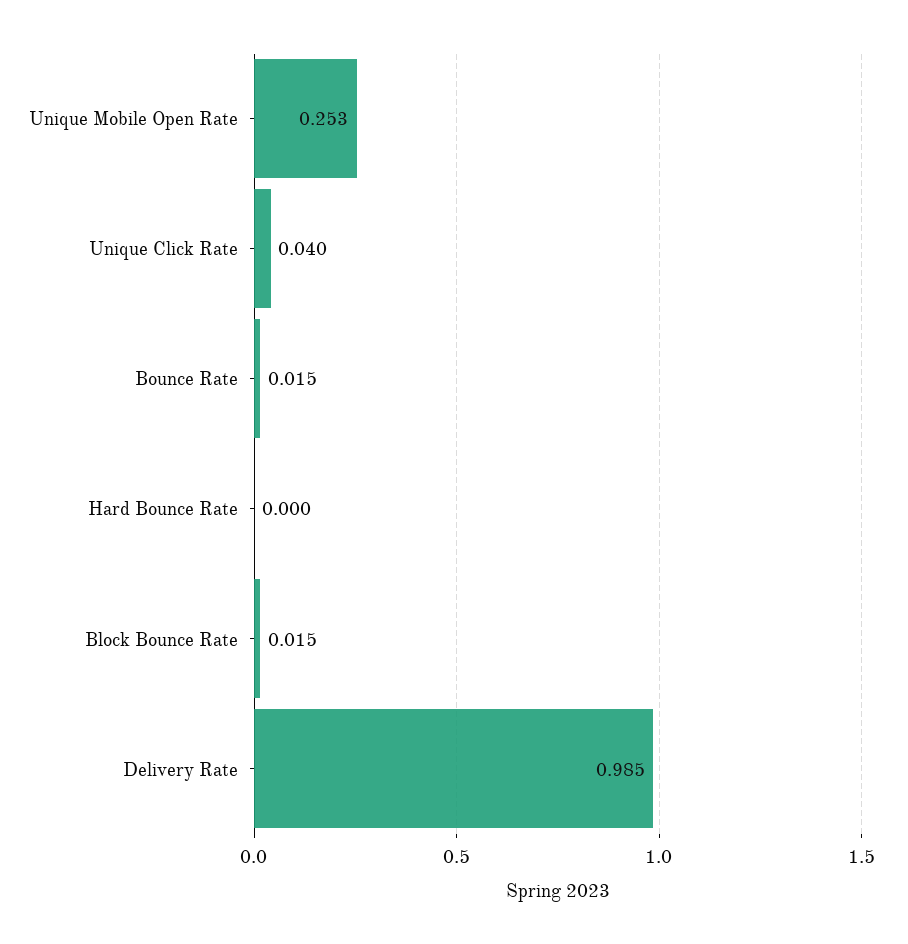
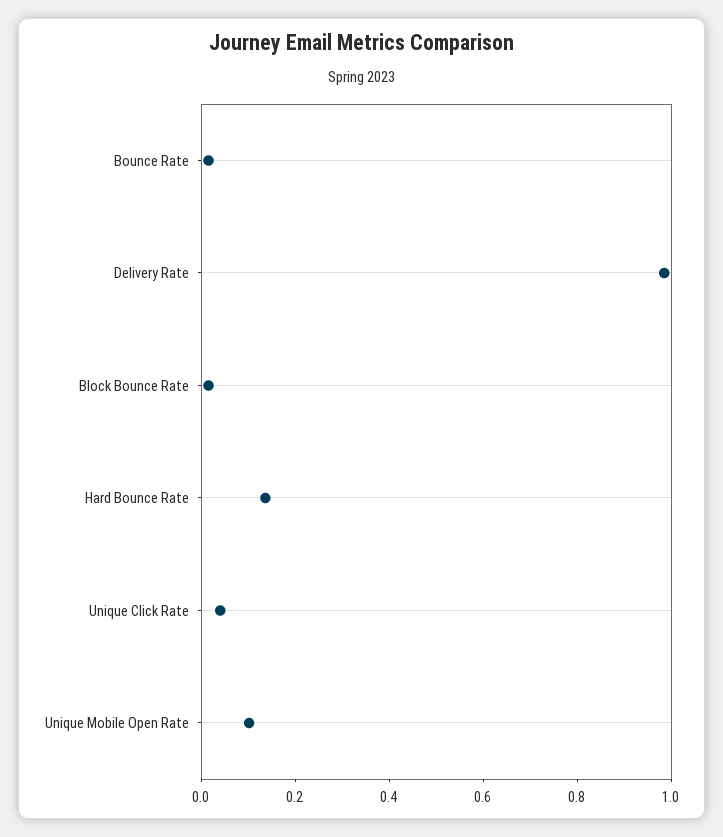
  {
-   "Unique Mobile Open Rate": 0.253,
+   "Unique Mobile Open Rate": 0.1,
    "Unique Click Rate": 0.04,
    "Bounce Rate": 0.015,
-   "Hard Bounce Rate": 0,
+   "Hard Bounce Rate": 0.15,
    "Block Bounce Rate": 0.015,
    "Delivery Rate": 0.985
  }

